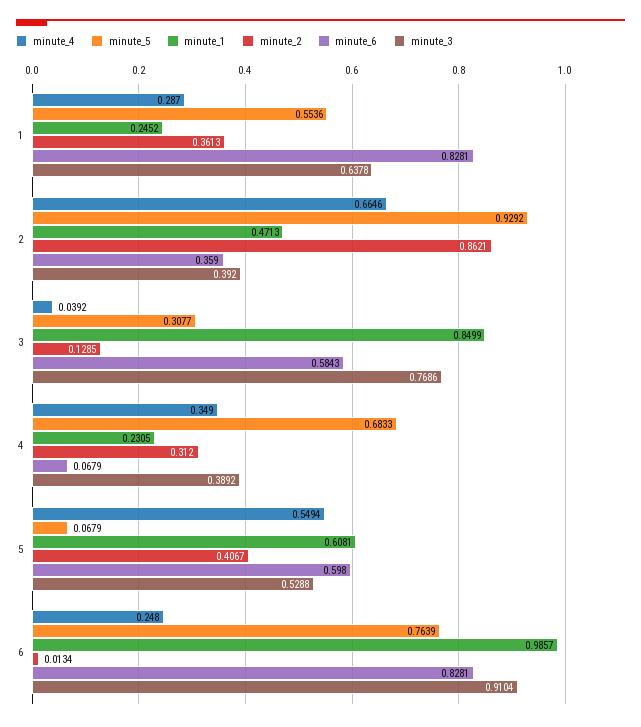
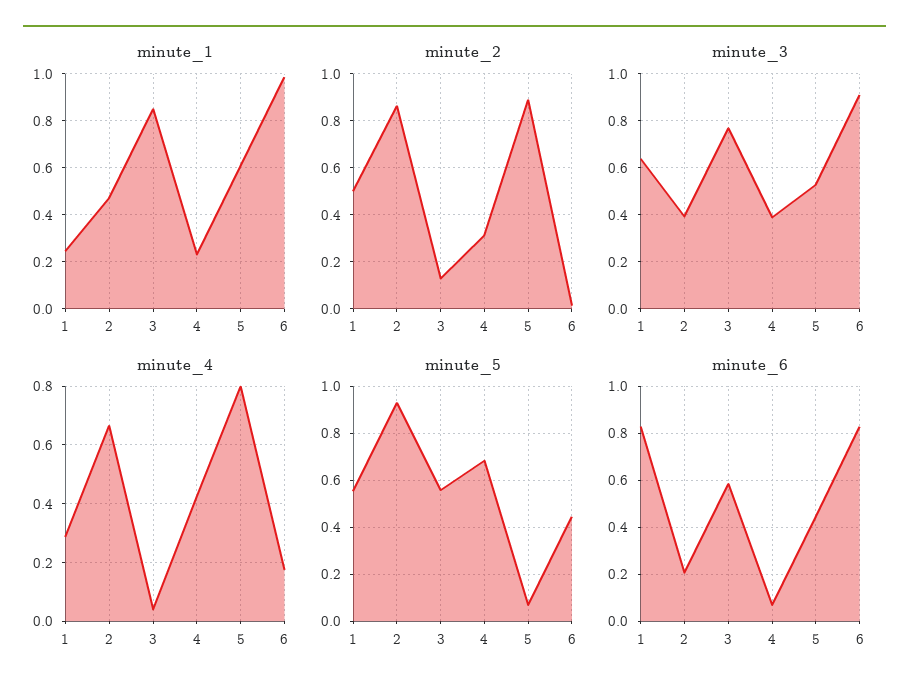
  {
    "minute_4": {
      "1": 0.287,
      "2": 0.6646,
      "3": 0.0392,
-     "4": 0.349,
+     "4": 0.425,
-     "5": 0.5494,
+     "5": 0.8,
-     "6": 0.248
+     "6": 0.175
    },
    "minute_5": {
      "1": 0.5536,
      "2": 0.9292,
-     "3": 0.3077,
+     "3": 0.55,
      "4": 0.6833,
      "5": 0.0679,
-     "6": 0.7639
+     "6": 0.45
    },
    "minute_1": {
      "1": 0.2452,
      "2": 0.4713,
      "3": 0.8499,
      "4": 0.2305,
      "5": 0.6081,
      "6": 0.9857
    },
    "minute_2": {
-     "1": 0.3613,
+     "1": 0.5,
      "2": 0.8621,
      "3": 0.1285,
      "4": 0.312,
-     "5": 0.4067,
+     "5": 0.9,
      "6": 0.0134
    },
    "minute_6": {
      "1": 0.8281,
-     "2": 0.359,
+     "2": 0.2,
      "3": 0.5843,
      "4": 0.0679,
-     "5": 0.598,
+     "5": 0.45,
      "6": 0.8281
    },
    "minute_3": {
      "1": 0.6378,
      "2": 0.392,
      "3": 0.7686,
      "4": 0.3892,
      "5": 0.5288,
      "6": 0.9104
    }
  }

